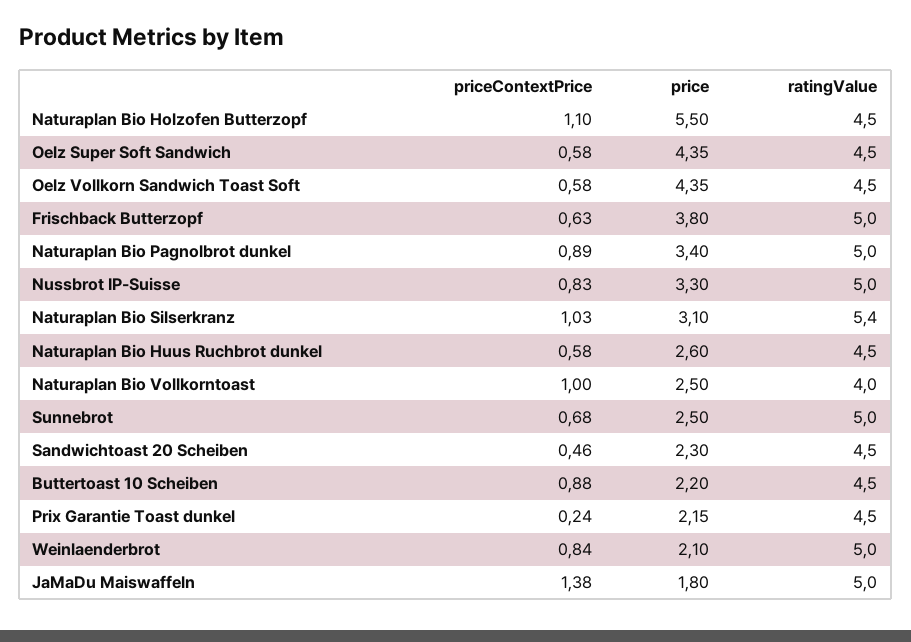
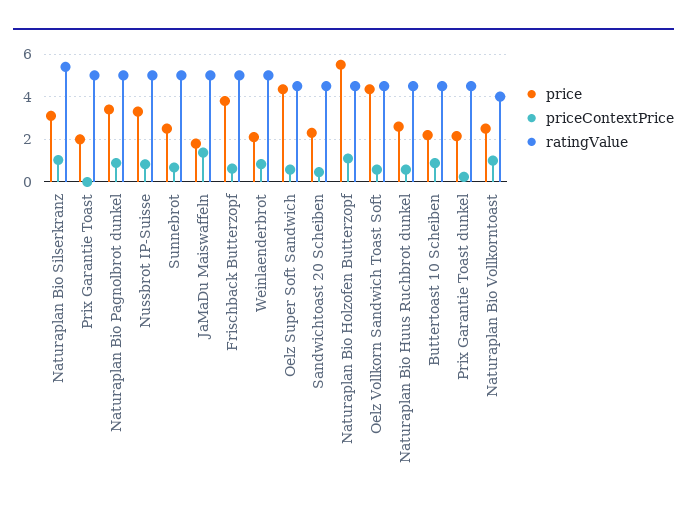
  {
    "priceContextPrice": {
      "Naturaplan Bio Holzofen Butterzopf": 1.1,
      "Oelz Super Soft Sandwich": 0.58,
      "Oelz Vollkorn Sandwich Toast Soft": 0.58,
      "Frischback Butterzopf": 0.63,
      "Naturaplan Bio Pagnolbrot dunkel": 0.89,
      "Nussbrot IP-Suisse": 0.83,
      "Naturaplan Bio Silserkranz": 1.03,
      "Naturaplan Bio Huus Ruchbrot dunkel": 0.58,
      "Naturaplan Bio Vollkorntoast": 1,
      "Sunnebrot": 0.68,
      "Sandwichtoast 20 Scheiben": 0.46,
      "Buttertoast 10 Scheiben": 0.88,
      "Prix Garantie Toast dunkel": 0.24,
      "Weinlaenderbrot": 0.84,
-     "JaMaDu Maiswaffeln": 1.38
+     "JaMaDu Maiswaffeln": 1.38,
+     "Prix Garantie Toast": 0
    },
    "price": {
      "Naturaplan Bio Holzofen Butterzopf": 5.5,
      "Oelz Super Soft Sandwich": 4.35,
      "Oelz Vollkorn Sandwich Toast Soft": 4.35,
      "Frischback Butterzopf": 3.8,
      "Naturaplan Bio Pagnolbrot dunkel": 3.4,
      "Nussbrot IP-Suisse": 3.3,
      "Naturaplan Bio Silserkranz": 3.1,
      "Naturaplan Bio Huus Ruchbrot dunkel": 2.6,
      "Naturaplan Bio Vollkorntoast": 2.5,
      "Sunnebrot": 2.5,
      "Sandwichtoast 20 Scheiben": 2.3,
      "Buttertoast 10 Scheiben": 2.2,
      "Prix Garantie Toast dunkel": 2.15,
      "Weinlaenderbrot": 2.1,
-     "JaMaDu Maiswaffeln": 1.8
+     "JaMaDu Maiswaffeln": 1.8,
+     "Prix Garantie Toast": 2
    },
    "ratingValue": {
      "Naturaplan Bio Holzofen Butterzopf": 4.5,
      "Oelz Super Soft Sandwich": 4.5,
      "Oelz Vollkorn Sandwich Toast Soft": 4.5,
      "Frischback Butterzopf": 5,
      "Naturaplan Bio Pagnolbrot dunkel": 5,
      "Nussbrot IP-Suisse": 5,
      "Naturaplan Bio Silserkranz": 5.4,
      "Naturaplan Bio Huus Ruchbrot dunkel": 4.5,
      "Naturaplan Bio Vollkorntoast": 4,
      "Sunnebrot": 5,
      "Sandwichtoast 20 Scheiben": 4.5,
      "Buttertoast 10 Scheiben": 4.5,
      "Prix Garantie Toast dunkel": 4.5,
      "Weinlaenderbrot": 5,
-     "JaMaDu Maiswaffeln": 5
+     "JaMaDu Maiswaffeln": 5,
+     "Prix Garantie Toast": 5
    }
  }

